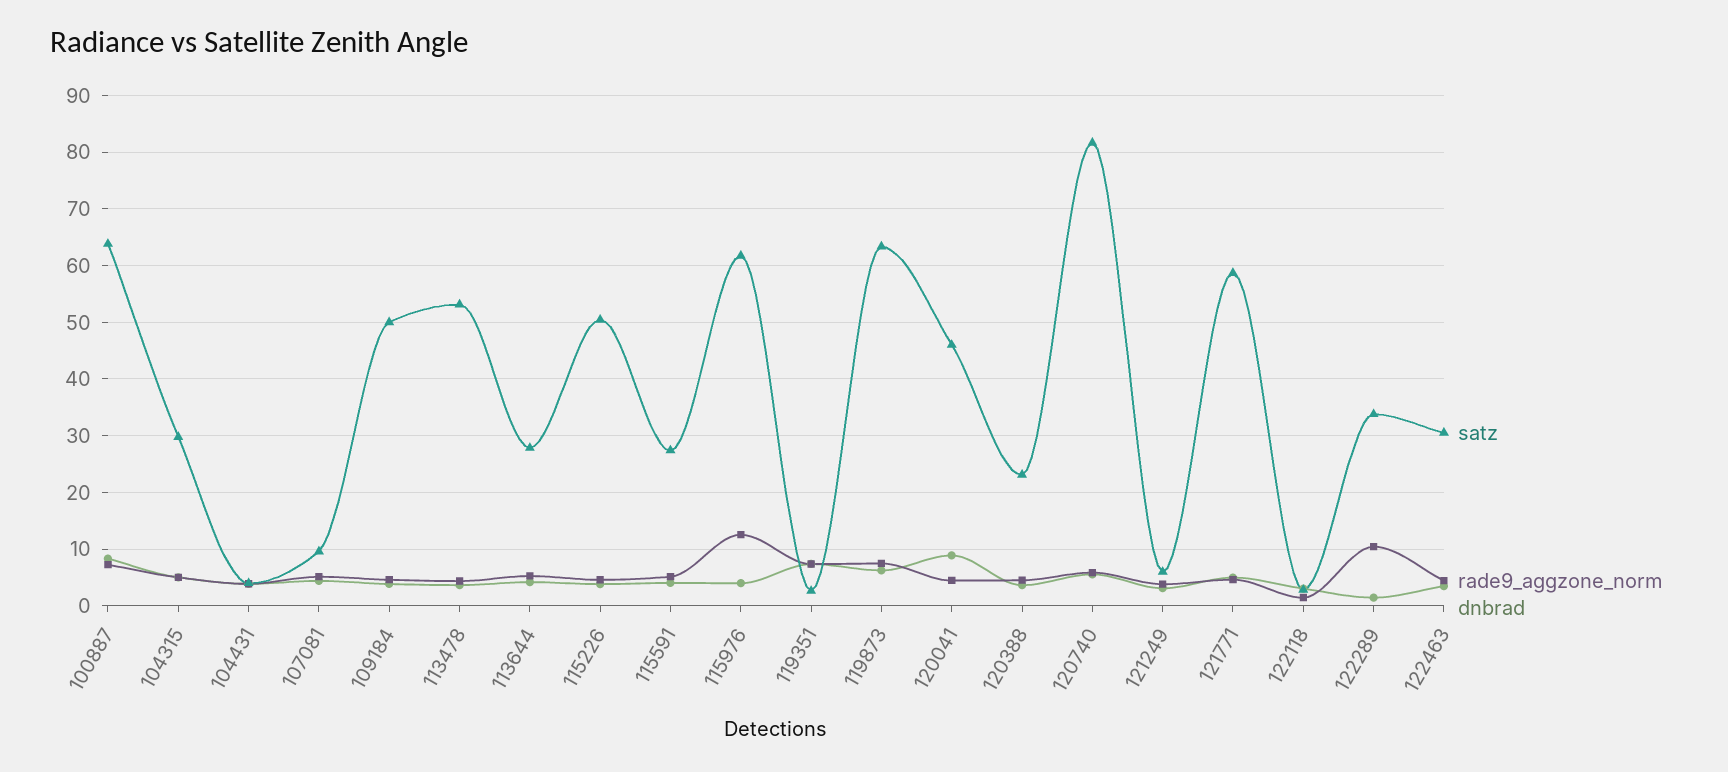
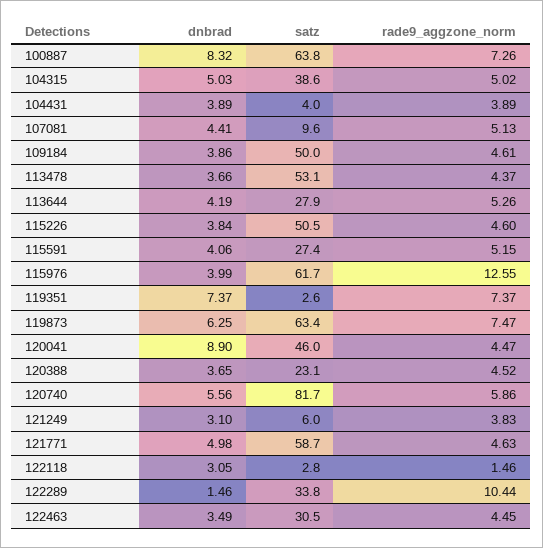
  {
    "satz": {
      "100887": 63.8,
-     "104315": 30,
+     "104315": 38.6,
      "104431": 4,
      "107081": 9.6,
      "109184": 50,
      "113478": 53.1,
      "113644": 27.9,
      "115226": 50.5,
      "115591": 27.4,
      "115976": 61.7,
      "119351": 2.6,
      "119873": 63.4,
      "120041": 46,
      "120388": 23.1,
      "120740": 81.7,
      "121249": 6,
      "121771": 58.7,
      "122118": 2.8,
      "122289": 33.8,
      "122463": 30.5
    },
    "rade9_aggzone_norm": {
      "100887": 7.26,
      "104315": 5.02,
      "104431": 3.89,
      "107081": 5.13,
      "109184": 4.61,
      "113478": 4.37,
      "113644": 5.26,
      "115226": 4.6,
      "115591": 5.15,
      "115976": 12.55,
      "119351": 7.37,
      "119873": 7.47,
      "120041": 4.47,
      "120388": 4.52,
      "120740": 5.86,
      "121249": 3.83,
      "121771": 4.63,
      "122118": 1.46,
      "122289": 10.44,
      "122463": 4.45
    },
    "dnbrad": {
      "100887": 8.32,
      "104315": 5.03,
      "104431": 3.89,
      "107081": 4.41,
      "109184": 3.86,
      "113478": 3.66,
      "113644": 4.19,
      "115226": 3.84,
      "115591": 4.06,
      "115976": 3.99,
      "119351": 7.37,
      "119873": 6.25,
      "120041": 8.9,
      "120388": 3.65,
      "120740": 5.56,
      "121249": 3.1,
      "121771": 4.98,
      "122118": 3.05,
      "122289": 1.46,
      "122463": 3.49
    }
  }

